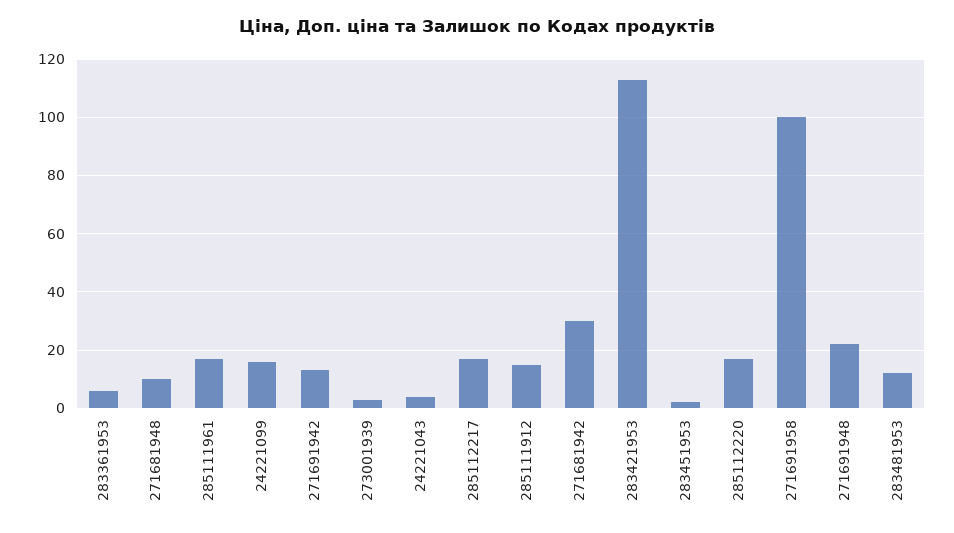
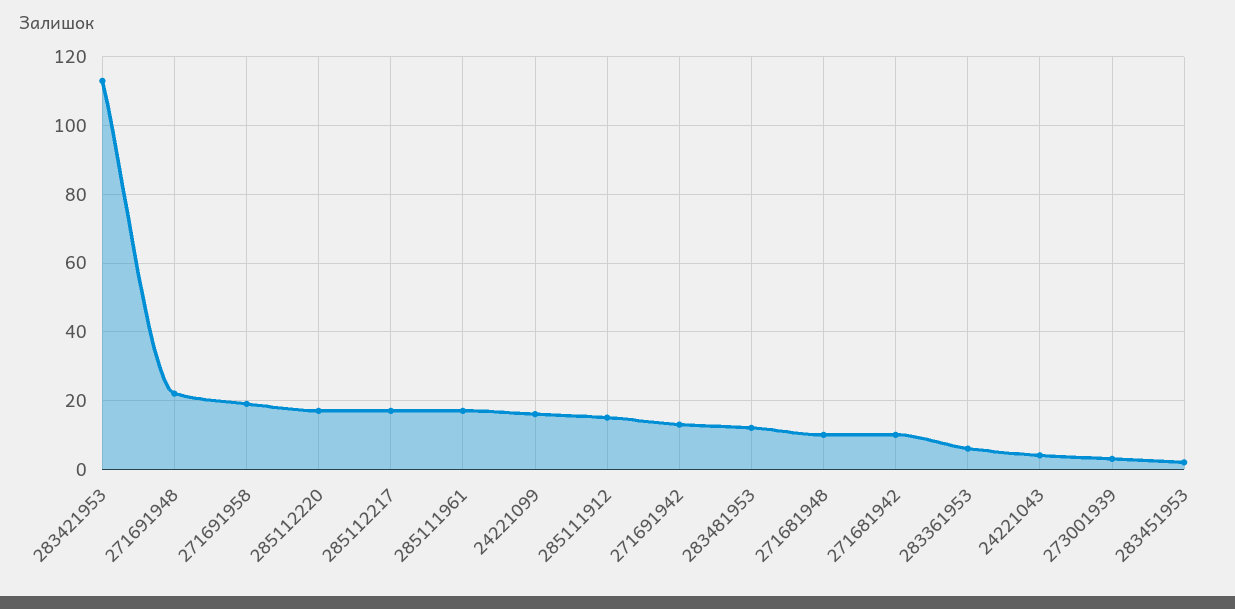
  {
    "283361953": 5,
    "271681948": 10,
    "285111961": 15,
    "24221099": 15,
    "271691942": 15,
    "273001939": 5,
    "24221043": 5,
    "285112217": 15,
    "285111912": 15,
-   "271681942": 30,
+   "271681942": 10,
    "283421953": 115,
    "283451953": 0,
    "285112220": 15,
-   "271691958": 100,
+   "271691958": 20,
    "271691948": 20,
    "283481953": 10
  }

